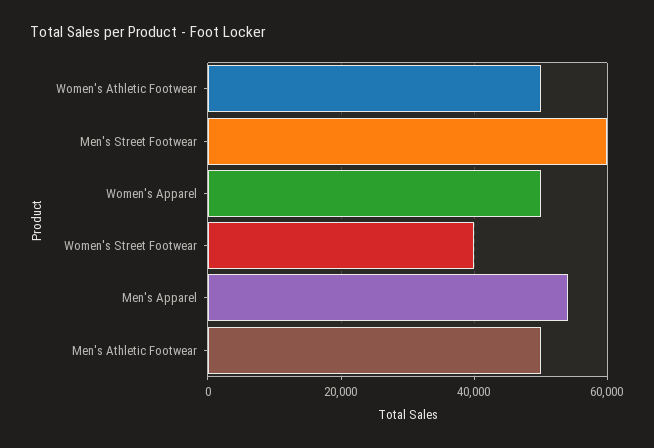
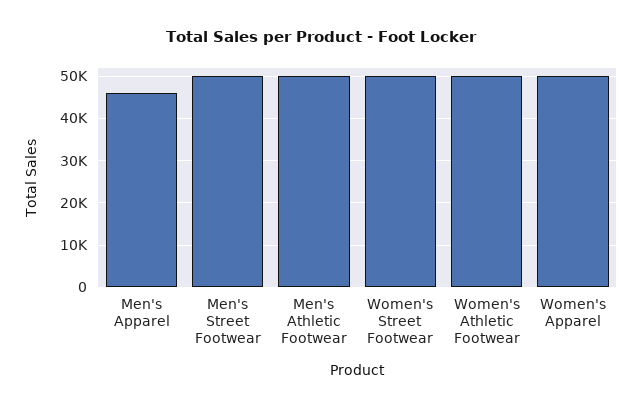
  {
    "Women's Athletic Footwear": 50000,
-   "Men's Street Footwear": 60000,
+   "Men's Street Footwear": 50000,
    "Women's Apparel": 50000,
-   "Women's Street Footwear": 40000,
+   "Women's Street Footwear": 50000,
-   "Men's Apparel": 54000,
+   "Men's Apparel": 46000,
    "Men's Athletic Footwear": 50000
  }

